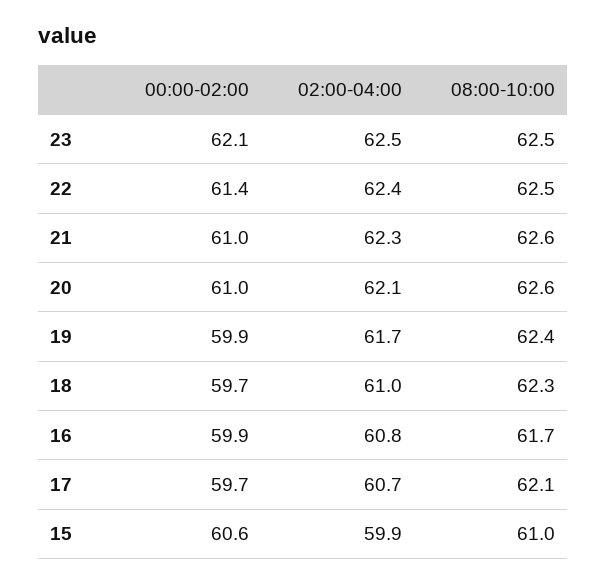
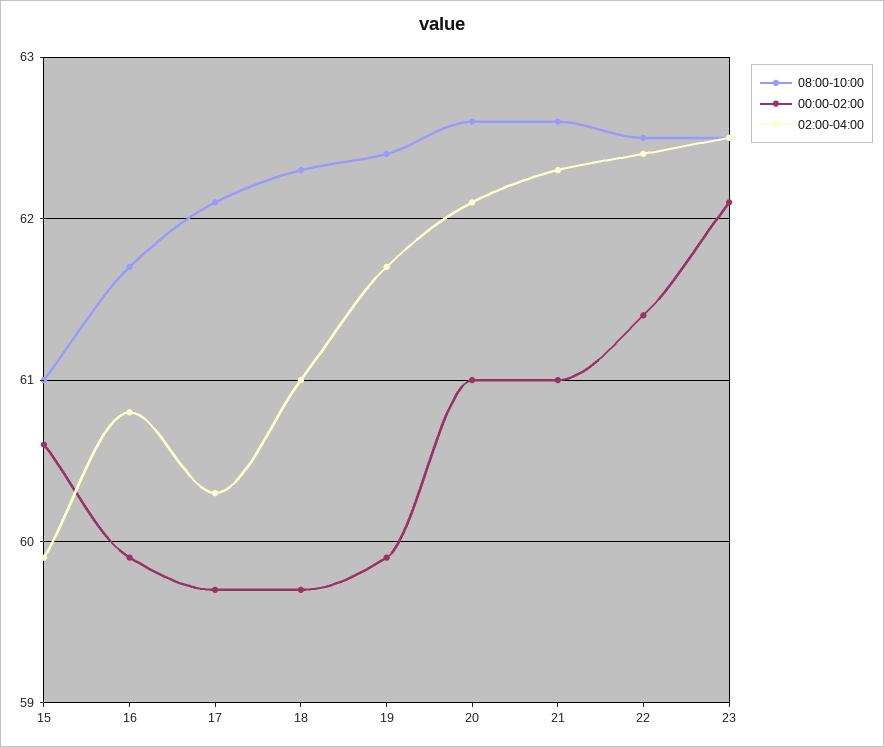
  {
    "00:00-02:00": {
      "23": 62.1,
      "22": 61.4,
      "21": 61,
      "20": 61,
      "19": 59.9,
      "18": 59.7,
      "16": 59.9,
      "17": 59.7,
      "15": 60.6
    },
    "02:00-04:00": {
      "23": 62.5,
      "22": 62.4,
      "21": 62.3,
      "20": 62.1,
      "19": 61.7,
      "18": 61,
      "16": 60.8,
-     "17": 60.7,
+     "17": 60.3,
      "15": 59.9
    },
    "08:00-10:00": {
      "23": 62.5,
      "22": 62.5,
      "21": 62.6,
      "20": 62.6,
      "19": 62.4,
      "18": 62.3,
      "16": 61.7,
      "17": 62.1,
      "15": 61
    }
  }

